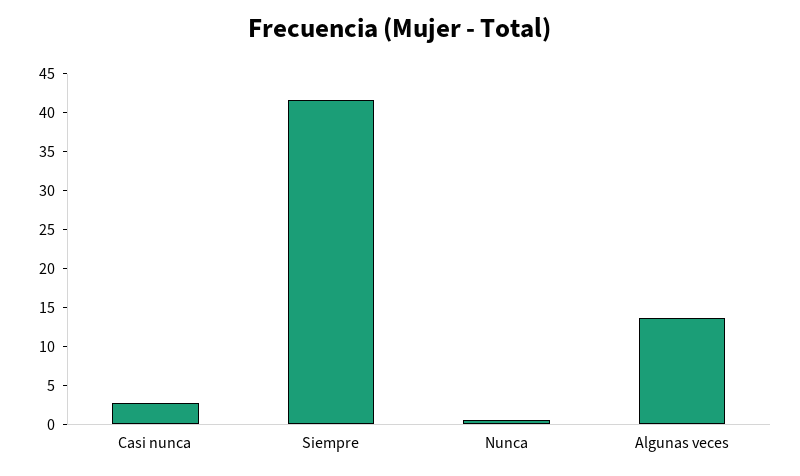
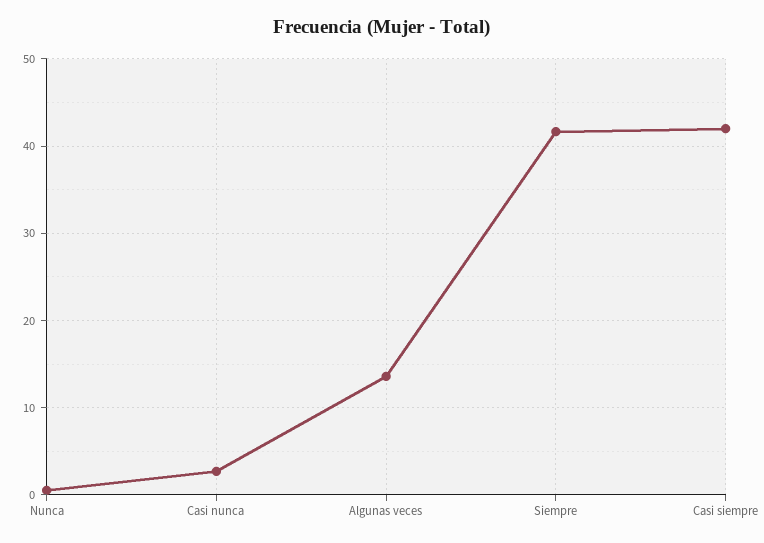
  {
    "Casi nunca": 3,
    "Siempre": 42,
    "Nunca": 1,
-   "Algunas veces": 14
+   "Algunas veces": 14,
+   "Casi siempre": 42
  }

